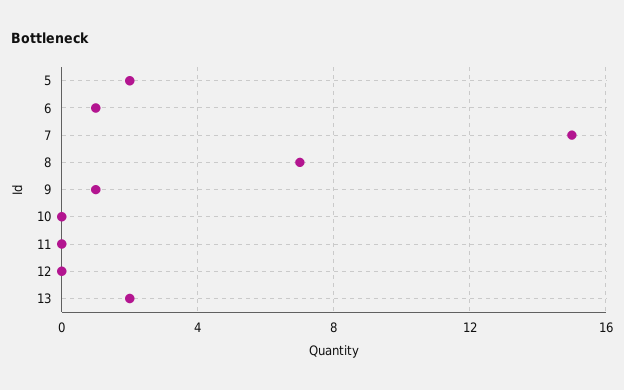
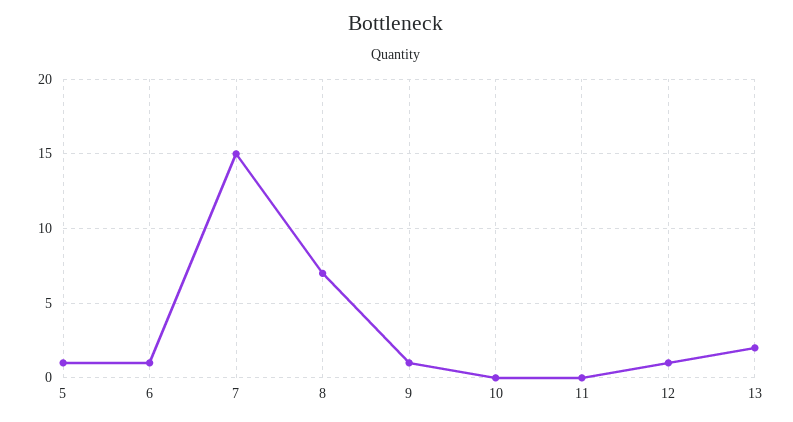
  {
-   "5": 2,
+   "5": 1,
    "6": 1,
    "7": 15,
    "8": 7,
    "9": 1,
    "10": 0,
    "11": 0,
-   "12": 0,
+   "12": 1,
    "13": 2
  }

